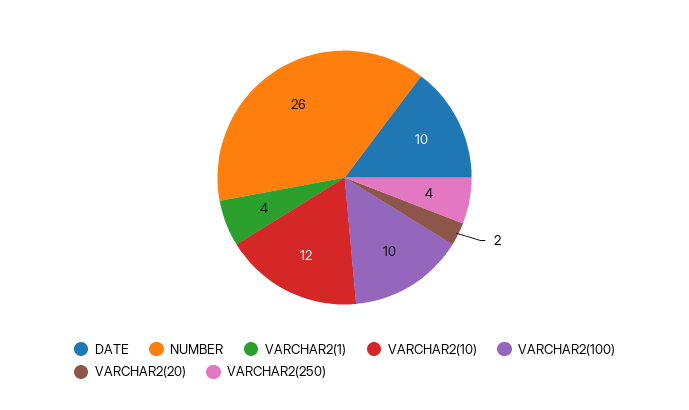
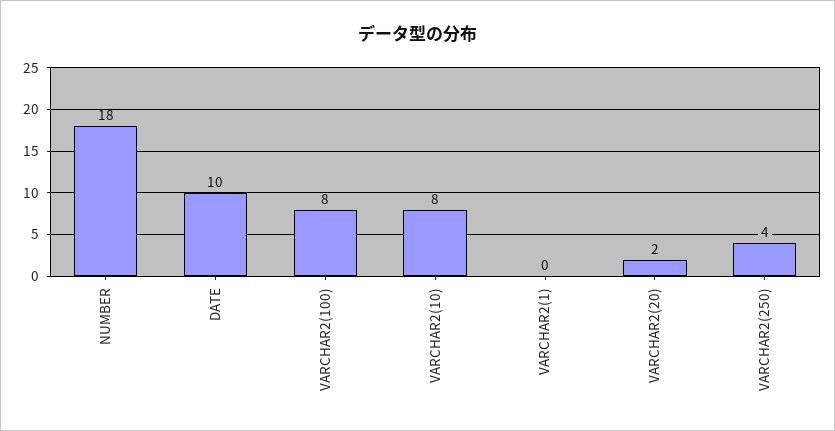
  {
    "DATE": 10,
-   "NUMBER": 26,
+   "NUMBER": 18,
-   "VARCHAR2(1)": 4,
+   "VARCHAR2(1)": 0,
-   "VARCHAR2(10)": 12,
+   "VARCHAR2(10)": 8,
-   "VARCHAR2(100)": 10,
+   "VARCHAR2(100)": 8,
    "VARCHAR2(20)": 2,
    "VARCHAR2(250)": 4
  }

